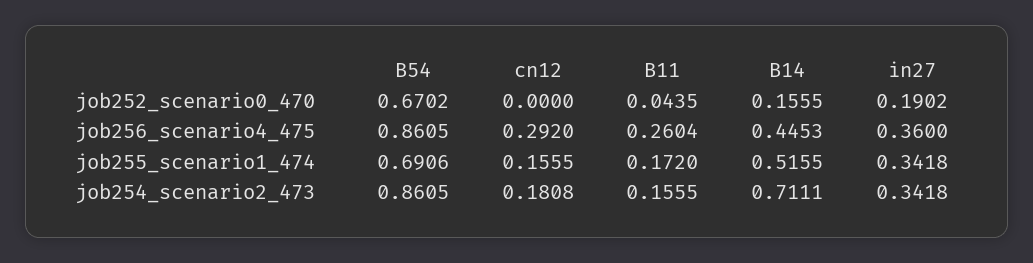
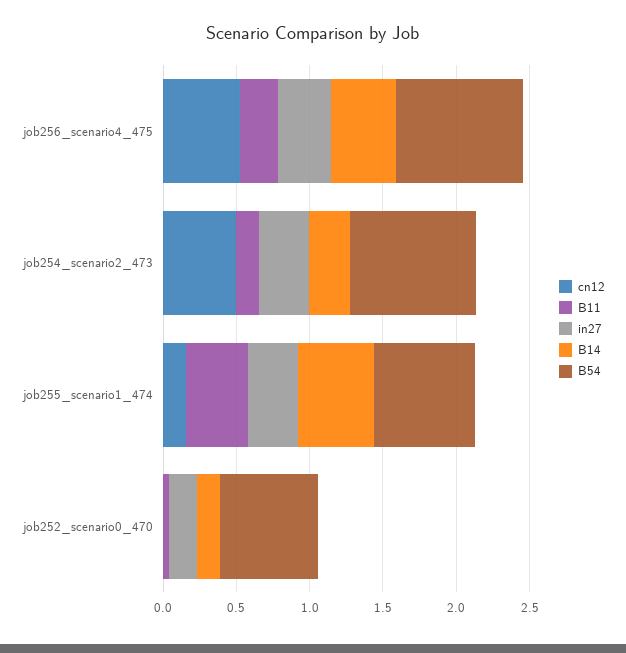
  {
    "B54": {
      "job252_scenario0_470": 0.6702,
      "job256_scenario4_475": 0.8605,
      "job255_scenario1_474": 0.6906,
      "job254_scenario2_473": 0.8605
    },
    "cn12": {
      "job252_scenario0_470": 0,
-     "job256_scenario4_475": 0.292,
+     "job256_scenario4_475": 0.5,
      "job255_scenario1_474": 0.1555,
-     "job254_scenario2_473": 0.1808
+     "job254_scenario2_473": 0.5
    },
    "B11": {
      "job252_scenario0_470": 0.0435,
      "job256_scenario4_475": 0.2604,
-     "job255_scenario1_474": 0.172,
+     "job255_scenario1_474": 0.4,
      "job254_scenario2_473": 0.1555
    },
    "B14": {
      "job252_scenario0_470": 0.1555,
      "job256_scenario4_475": 0.4453,
      "job255_scenario1_474": 0.5155,
-     "job254_scenario2_473": 0.7111
+     "job254_scenario2_473": 0.3
    },
    "in27": {
      "job252_scenario0_470": 0.1902,
      "job256_scenario4_475": 0.36,
      "job255_scenario1_474": 0.3418,
      "job254_scenario2_473": 0.3418
    }
  }

